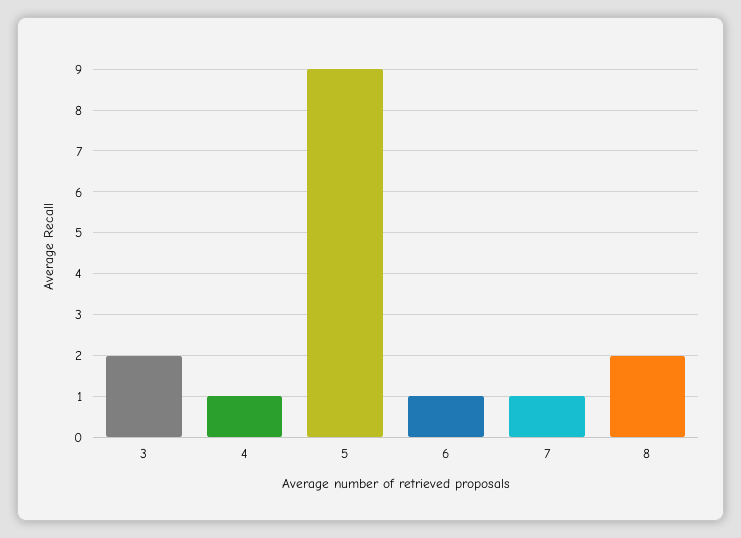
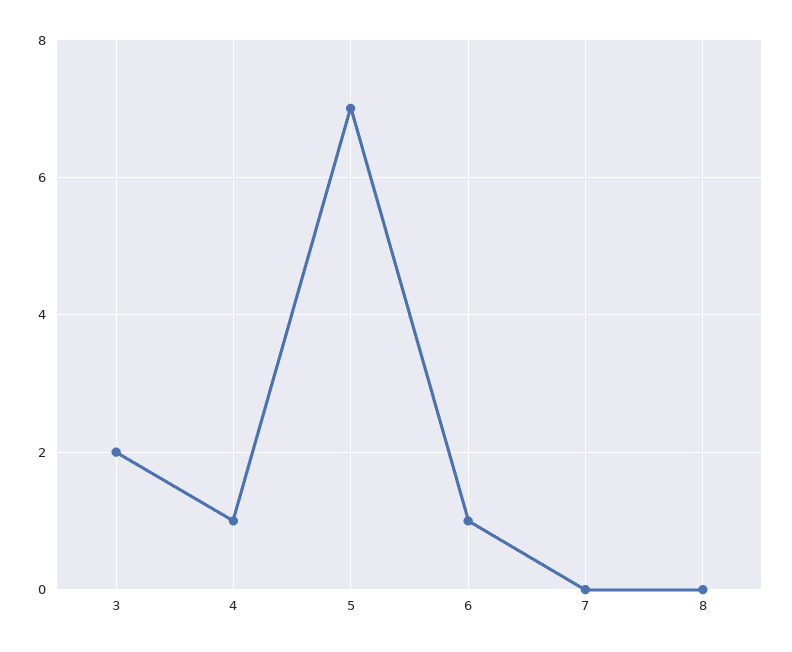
  {
    "3": 2,
    "4": 1,
-   "5": 9,
+   "5": 7,
    "6": 1,
-   "7": 1,
+   "7": 0,
-   "8": 2
+   "8": 0
  }

